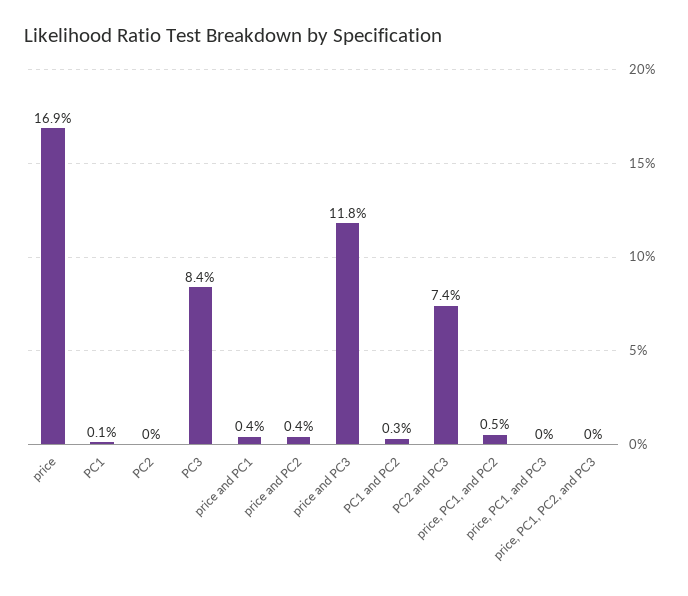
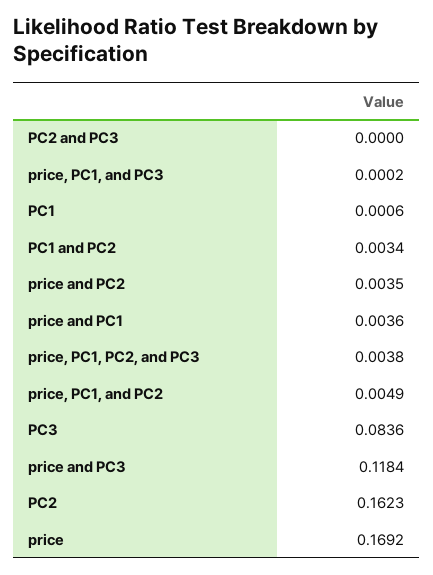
  {
    "price": 0.1692,
    "PC1": 0.0006,
-   "PC2": 0,
+   "PC2": 0.1623,
    "PC3": 0.0836,
    "price and PC1": 0.0036,
    "price and PC2": 0.0035,
    "price and PC3": 0.1184,
    "PC1 and PC2": 0.0034,
-   "PC2 and PC3": 0.074,
+   "PC2 and PC3": 0,
    "price, PC1, and PC2": 0.0049,
    "price, PC1, and PC3": 0.0002,
-   "price, PC1, PC2, and PC3": 0
+   "price, PC1, PC2, and PC3": 0.0038
  }

